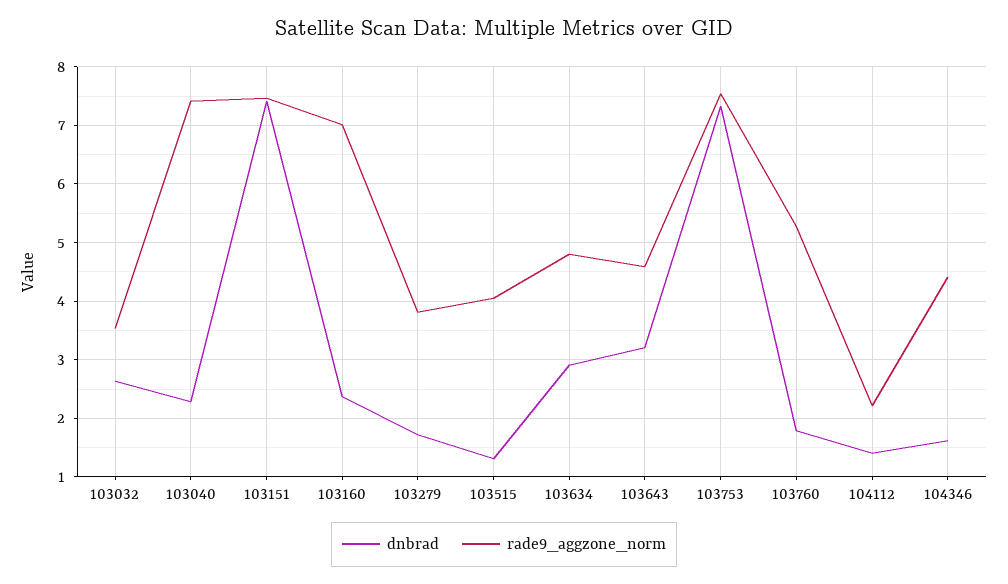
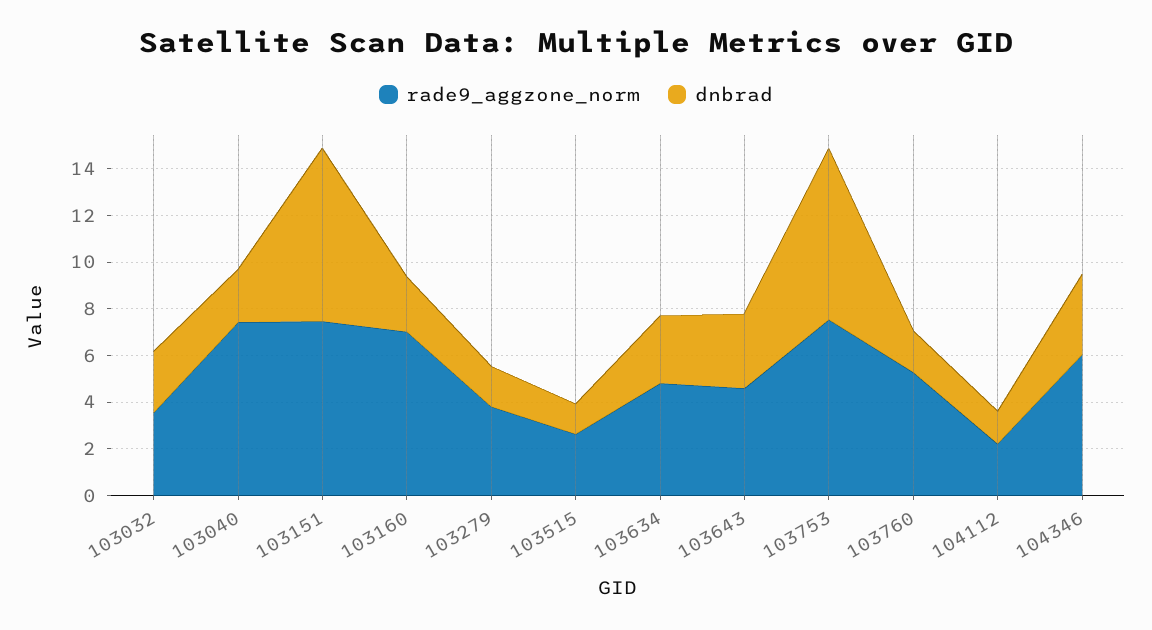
  {
    "dnbrad": {
      "103032": 2.6,
      "103040": 2.2,
      "103151": 7.4,
      "103160": 2.4,
      "103279": 1.8,
      "103515": 1.4,
      "103634": 3,
      "103643": 3.2,
      "103753": 7.4,
      "103760": 1.8,
      "104112": 1.4,
-     "104346": 1.6
+     "104346": 3.5
    },
    "rade9_aggzone_norm": {
      "103032": 3.6,
      "103040": 7.4,
      "103151": 7.4,
      "103160": 7,
      "103279": 3.8,
-     "103515": 4,
+     "103515": 2.5,
      "103634": 4.8,
      "103643": 4.6,
      "103753": 7.6,
      "103760": 5.2,
      "104112": 2.2,
-     "104346": 4.4
+     "104346": 6
    }
  }

